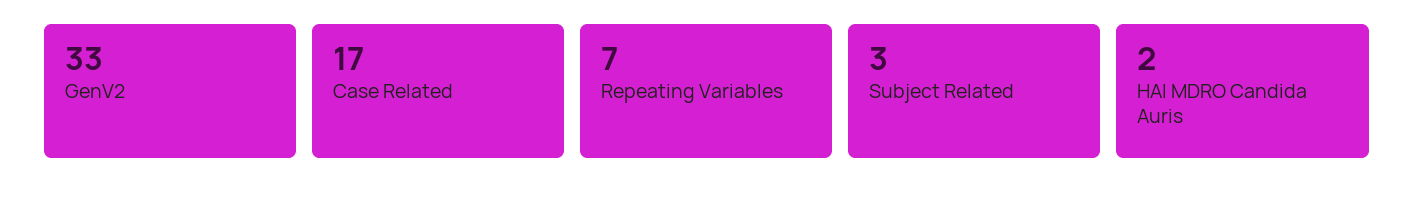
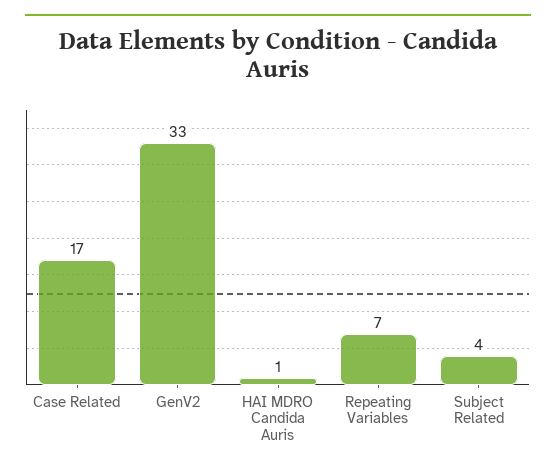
  {
    "GenV2": 33,
    "Case Related": 17,
    "Repeating Variables": 7,
-   "Subject Related": 3,
+   "Subject Related": 4,
-   "HAI MDRO Candida Auris": 2
+   "HAI MDRO Candida Auris": 1
  }

